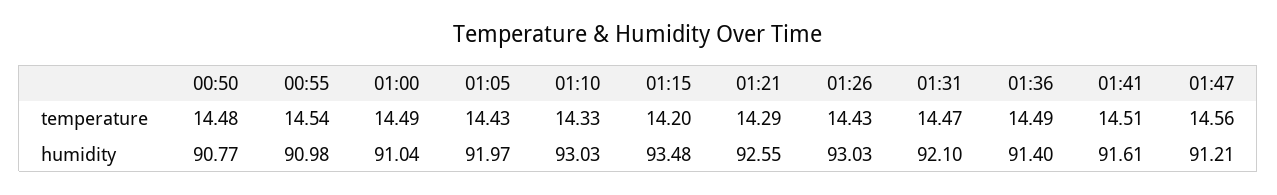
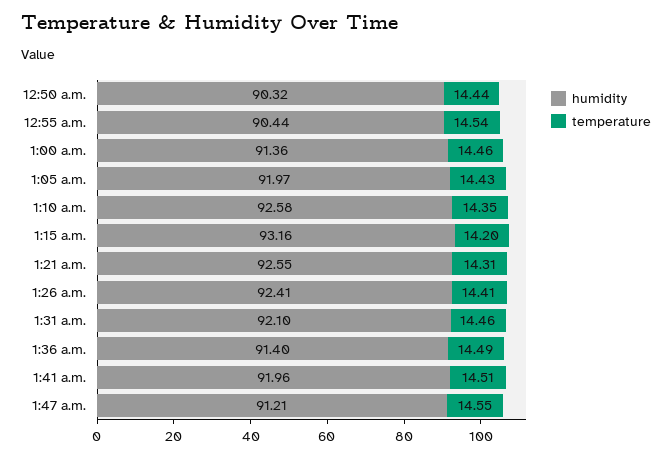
  {
    "temperature": {
-     "00:50": 14.48,
+     "00:50": 14.44,
      "00:55": 14.54,
-     "01:00": 14.49,
+     "01:00": 14.46,
      "01:05": 14.43,
-     "01:10": 14.33,
+     "01:10": 14.35,
      "01:15": 14.2,
-     "01:21": 14.29,
+     "01:21": 14.31,
-     "01:26": 14.43,
+     "01:26": 14.41,
-     "01:31": 14.47,
+     "01:31": 14.46,
      "01:36": 14.49,
      "01:41": 14.51,
-     "01:47": 14.56
+     "01:47": 14.55
    },
    "humidity": {
-     "00:50": 90.77,
+     "00:50": 90.32,
-     "00:55": 90.98,
+     "00:55": 90.44,
-     "01:00": 91.04,
+     "01:00": 91.36,
      "01:05": 91.97,
-     "01:10": 93.03,
+     "01:10": 92.58,
-     "01:15": 93.48,
+     "01:15": 93.16,
      "01:21": 92.55,
-     "01:26": 93.03,
+     "01:26": 92.41,
      "01:31": 92.1,
      "01:36": 91.4,
-     "01:41": 91.61,
+     "01:41": 91.96,
      "01:47": 91.21
    }
  }

